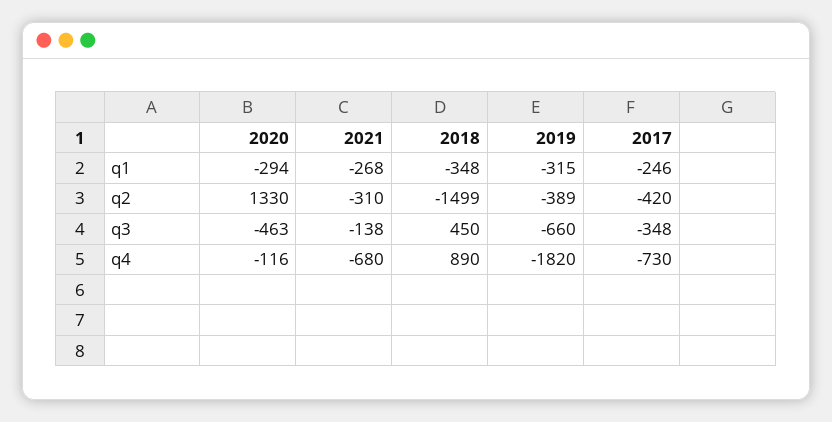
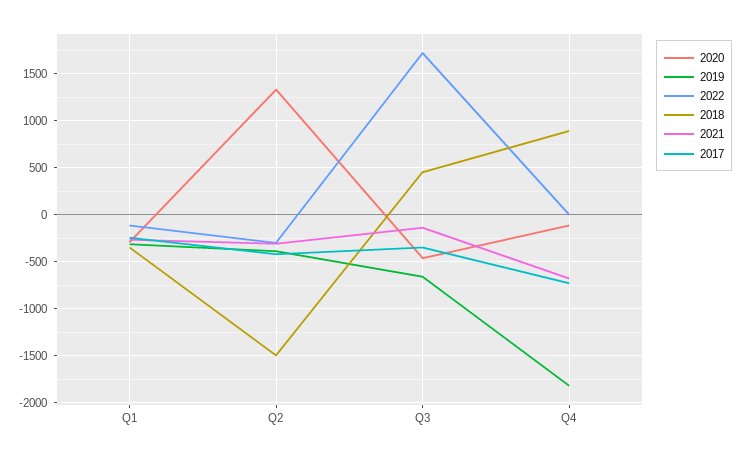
  {
    "2020": {
      "q1": -294,
      "q2": 1330,
      "q3": -463,
      "q4": -116
    },
    "2021": {
      "q1": -268,
      "q2": -310,
      "q3": -138,
      "q4": -680
    },
    "2018": {
      "q1": -348,
      "q2": -1499,
      "q3": 450,
      "q4": 890
    },
    "2019": {
      "q1": -315,
      "q2": -389,
      "q3": -660,
      "q4": -1820
    },
    "2017": {
      "q1": -246,
      "q2": -420,
      "q3": -348,
      "q4": -730
-   }
+   },
+   "2022": {
+     "q1": -100,
+     "q2": -300,
+     "q3": 1700,
+     "q4": 0
+   }
  }

